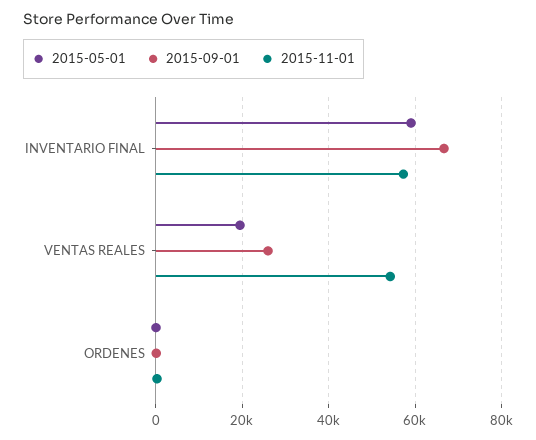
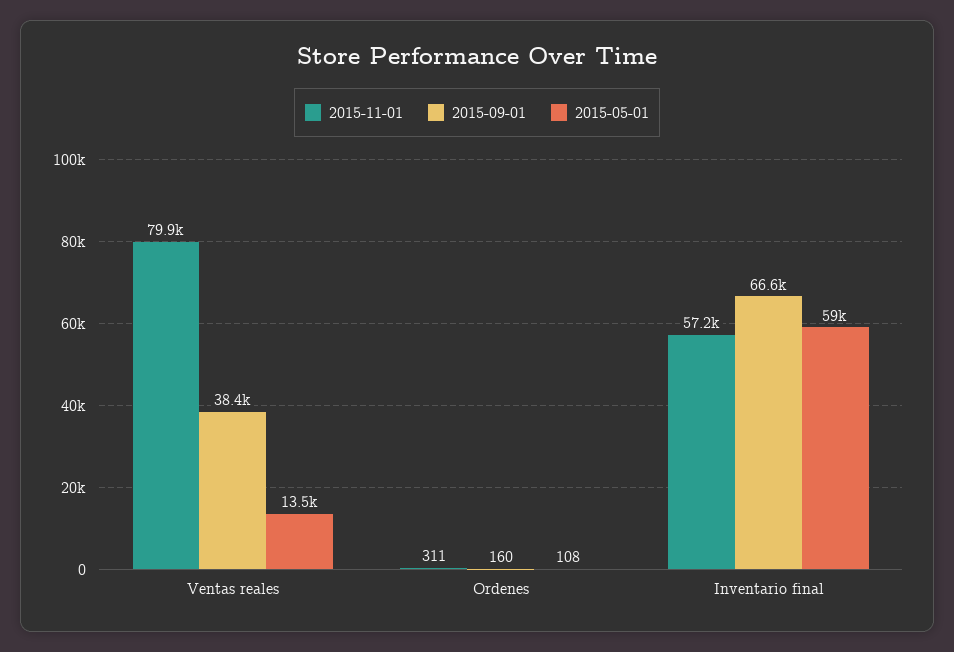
  {
    "2015-05-01": {
      "INVENTARIO FINAL": 59000,
-     "VENTAS REALES": 20000,
+     "VENTAS REALES": 13500,
      "ORDENES": 108
    },
    "2015-09-01": {
      "INVENTARIO FINAL": 66600,
-     "VENTAS REALES": 26000,
+     "VENTAS REALES": 38400,
      "ORDENES": 160
    },
    "2015-11-01": {
      "INVENTARIO FINAL": 57200,
-     "VENTAS REALES": 54000,
+     "VENTAS REALES": 79900,
      "ORDENES": 311
    }
  }

